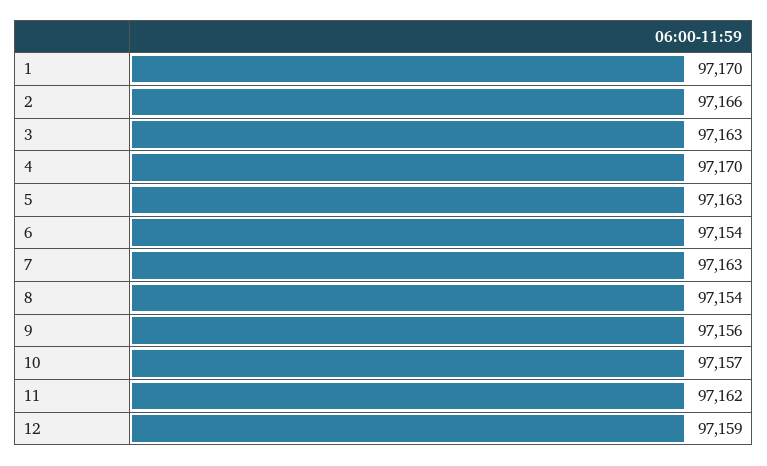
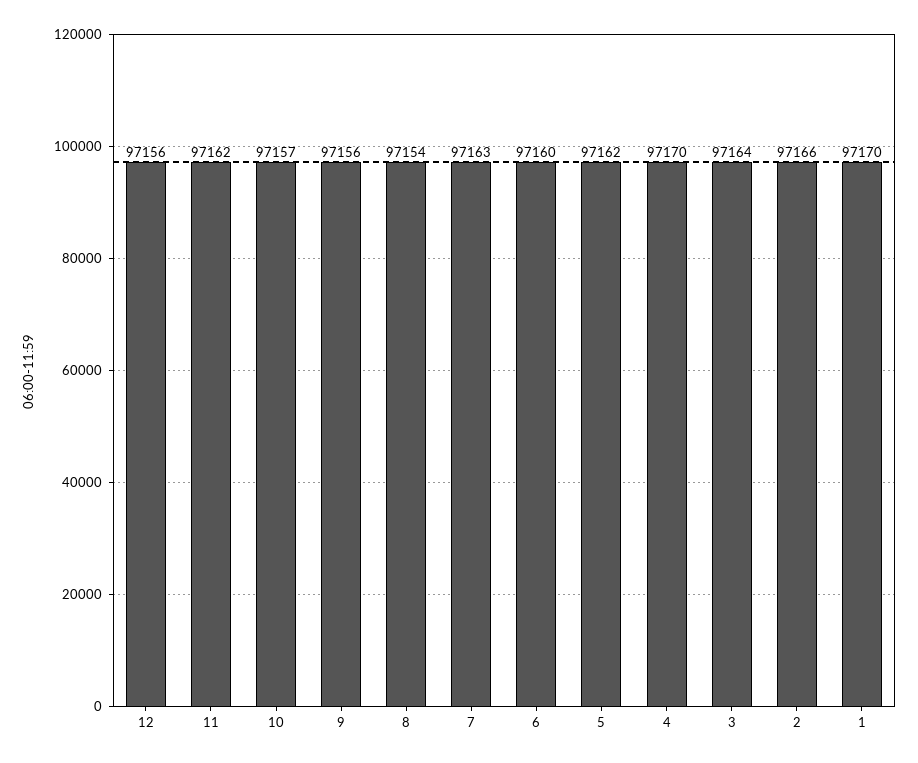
  {
    "1": 97170,
    "2": 97166,
-   "3": 97163,
+   "3": 97164,
    "4": 97170,
-   "5": 97163,
+   "5": 97162,
-   "6": 97154,
+   "6": 97160,
    "7": 97163,
    "8": 97154,
    "9": 97156,
    "10": 97157,
    "11": 97162,
-   "12": 97159
+   "12": 97156
  }

